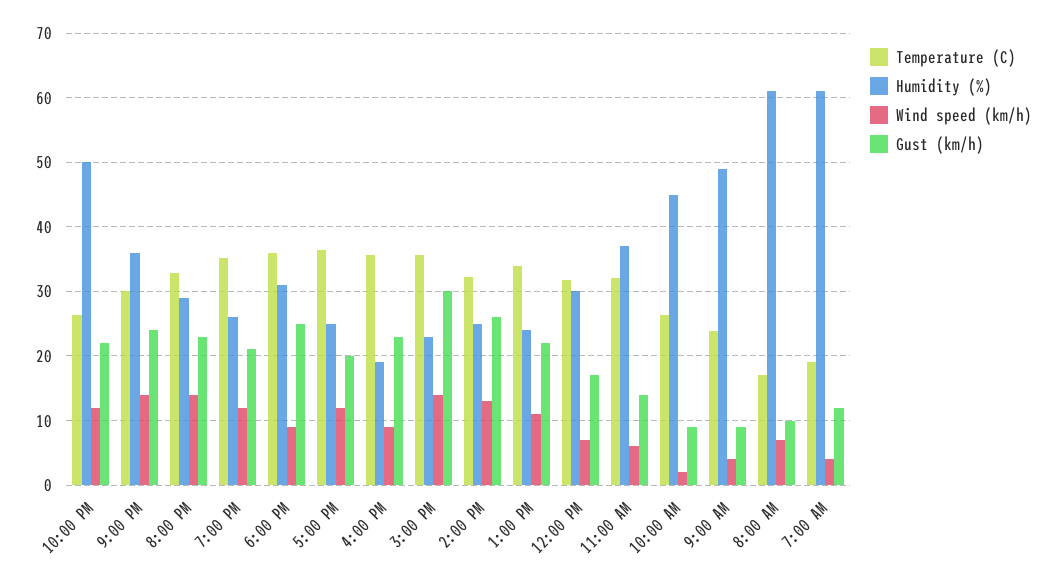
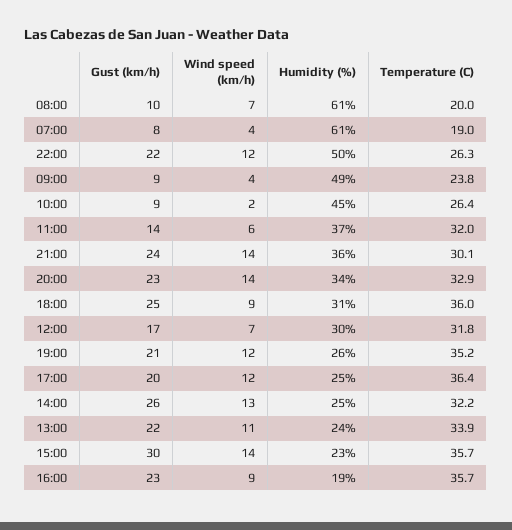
  {
    "Temperature (C)": {
      "10:00 PM": 26.3,
      "9:00 PM": 30.1,
      "8:00 PM": 32.9,
      "7:00 PM": 35.2,
      "6:00 PM": 36,
      "5:00 PM": 36.4,
      "4:00 PM": 35.7,
      "3:00 PM": 35.7,
      "2:00 PM": 32.2,
      "1:00 PM": 33.9,
      "12:00 PM": 31.8,
      "11:00 AM": 32,
      "10:00 AM": 26.4,
      "9:00 AM": 23.8,
-     "8:00 AM": 17,
+     "8:00 AM": 20,
      "7:00 AM": 19
    },
    "Humidity (%)": {
      "10:00 PM": 50,
      "9:00 PM": 36,
-     "8:00 PM": 29,
+     "8:00 PM": 34,
      "7:00 PM": 26,
      "6:00 PM": 31,
      "5:00 PM": 25,
      "4:00 PM": 19,
      "3:00 PM": 23,
      "2:00 PM": 25,
      "1:00 PM": 24,
      "12:00 PM": 30,
      "11:00 AM": 37,
      "10:00 AM": 45,
      "9:00 AM": 49,
      "8:00 AM": 61,
      "7:00 AM": 61
    },
    "Wind speed (km/h)": {
      "10:00 PM": 12,
      "9:00 PM": 14,
      "8:00 PM": 14,
      "7:00 PM": 12,
      "6:00 PM": 9,
      "5:00 PM": 12,
      "4:00 PM": 9,
      "3:00 PM": 14,
      "2:00 PM": 13,
      "1:00 PM": 11,
      "12:00 PM": 7,
      "11:00 AM": 6,
      "10:00 AM": 2,
      "9:00 AM": 4,
      "8:00 AM": 7,
      "7:00 AM": 4
    },
    "Gust (km/h)": {
      "10:00 PM": 22,
      "9:00 PM": 24,
      "8:00 PM": 23,
      "7:00 PM": 21,
      "6:00 PM": 25,
      "5:00 PM": 20,
      "4:00 PM": 23,
      "3:00 PM": 30,
      "2:00 PM": 26,
      "1:00 PM": 22,
      "12:00 PM": 17,
      "11:00 AM": 14,
      "10:00 AM": 9,
      "9:00 AM": 9,
      "8:00 AM": 10,
-     "7:00 AM": 12
+     "7:00 AM": 8
    }
  }

